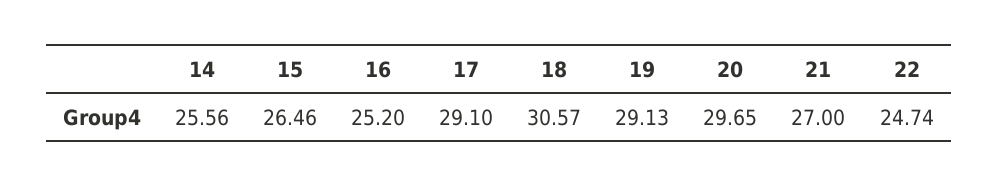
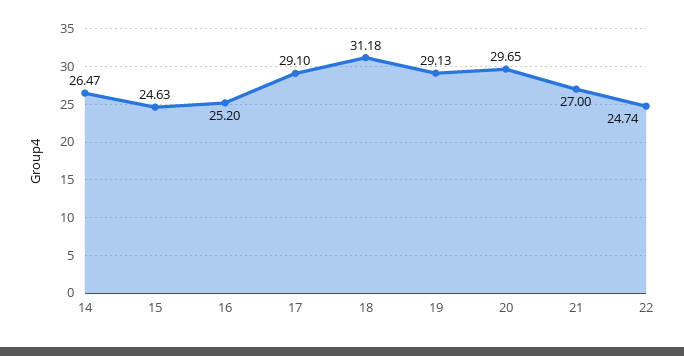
  {
-   "14": 25.56,
+   "14": 26.47,
-   "15": 26.46,
+   "15": 24.63,
    "16": 25.2,
    "17": 29.1,
-   "18": 30.57,
+   "18": 31.18,
    "19": 29.13,
    "20": 29.65,
    "21": 27,
    "22": 24.74
  }

